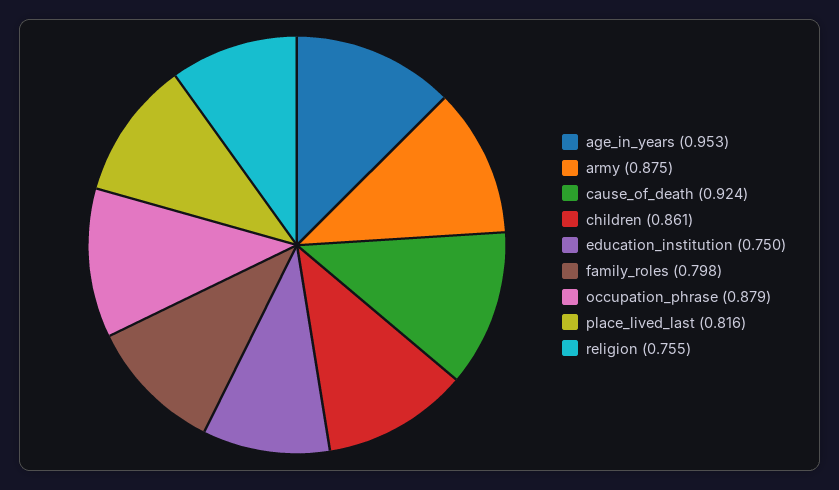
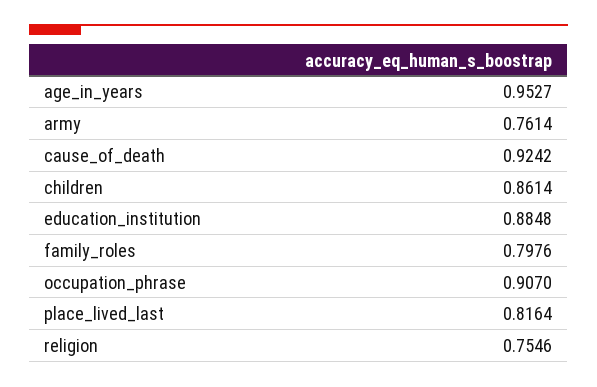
  {
    "age_in_years": 0.9527,
-   "army": 0.875,
+   "army": 0.7614,
    "cause_of_death": 0.9242,
    "children": 0.8614,
-   "education_institution": 0.75,
+   "education_institution": 0.8848,
    "family_roles": 0.7976,
-   "occupation_phrase": 0.879,
+   "occupation_phrase": 0.907,
    "place_lived_last": 0.8164,
    "religion": 0.7546
  }

